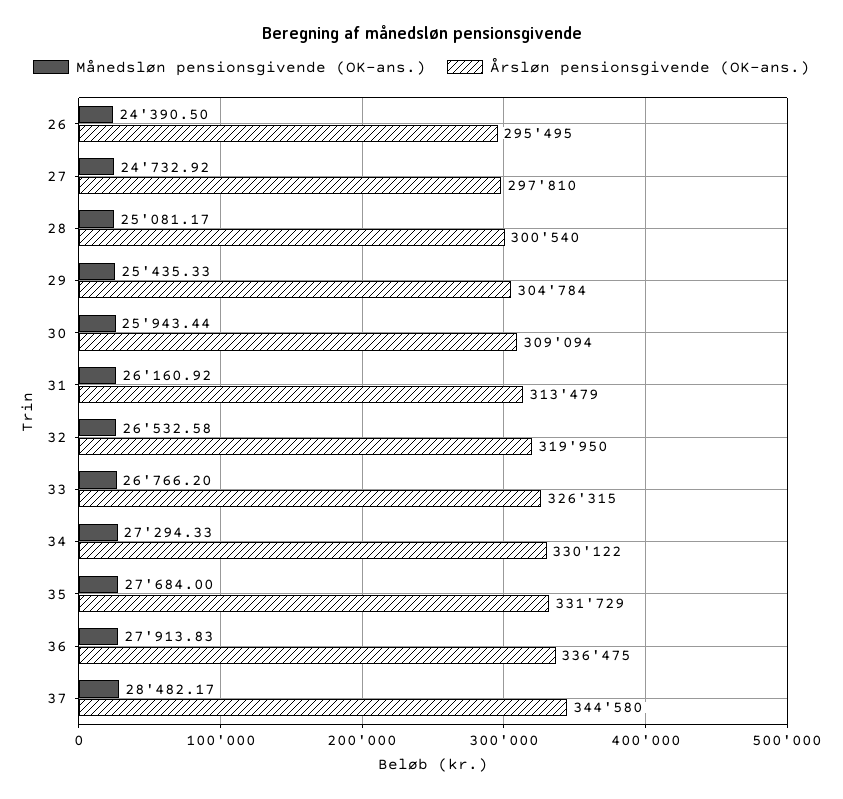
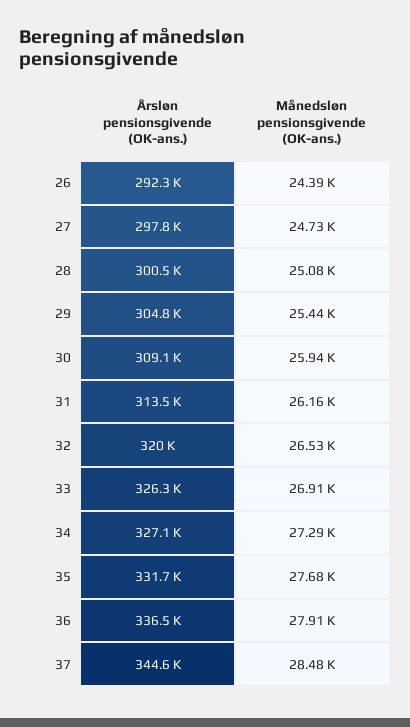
  {
    "Månedsløn pensionsgivende (OK-ans.)": {
      "26": 24390.5,
      "27": 24732.92,
      "28": 25081.17,
      "29": 25435.33,
      "30": 25943.44,
      "31": 26160.92,
      "32": 26532.58,
-     "33": 26766.2,
+     "33": 26910,
      "34": 27294.33,
      "35": 27684,
      "36": 27913.83,
      "37": 28482.17
    },
    "Årsløn pensionsgivende (OK-ans.)": {
-     "26": 295495,
+     "26": 292300,
      "27": 297810,
      "28": 300540,
      "29": 304784,
      "30": 309094,
      "31": 313479,
      "32": 319950,
      "33": 326315,
-     "34": 330122,
+     "34": 327100,
      "35": 331729,
      "36": 336475,
      "37": 344580
    }
  }

